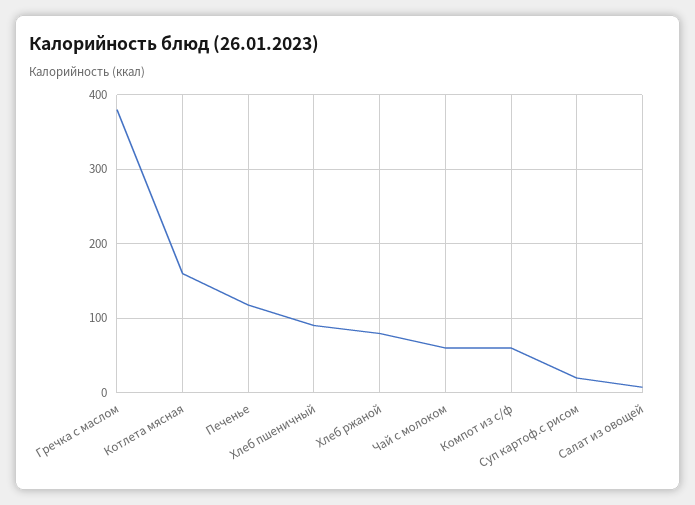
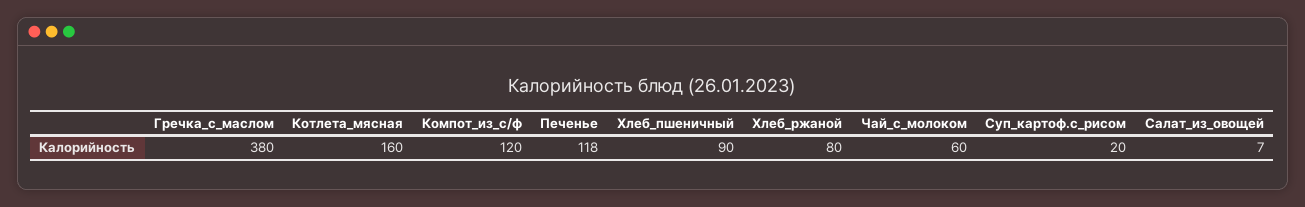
  {
    "Гречка с маслом": 380,
    "Котлета мясная": 160,
    "Печенье": 118,
    "Хлеб пшеничный": 90,
    "Хлеб ржаной": 80,
    "Чай с молоком": 60,
-   "Компот из с/ф": 60,
+   "Компот из с/ф": 120,
    "Суп картоф.с рисом": 20,
    "Салат из овощей": 7
  }

